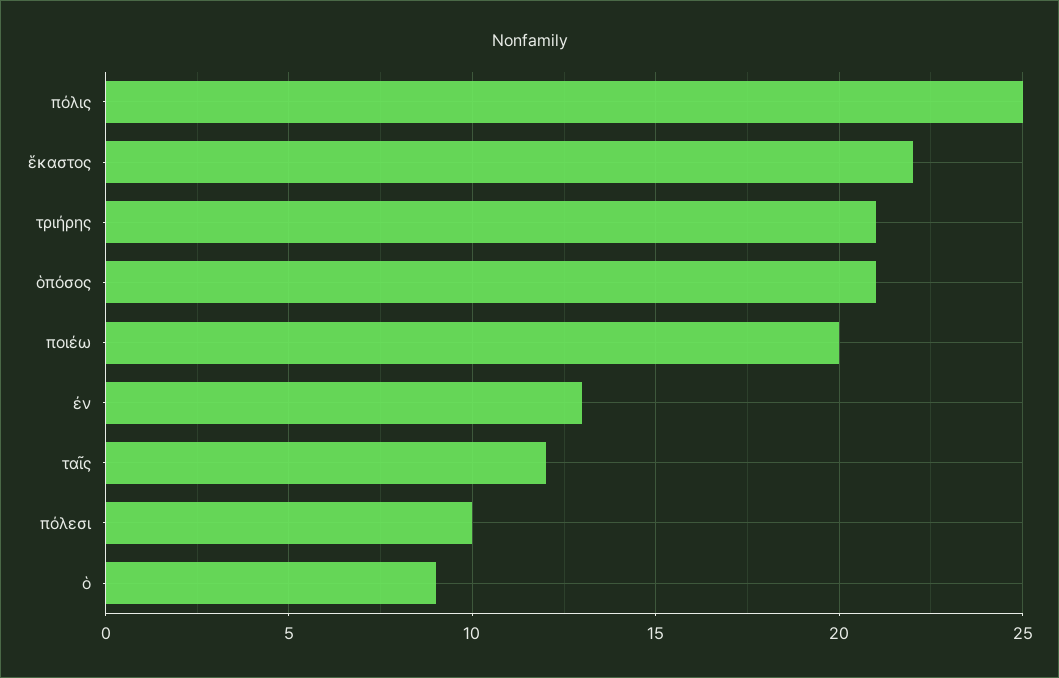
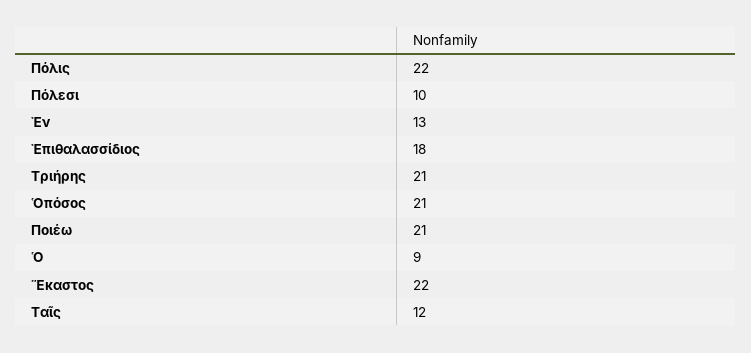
  {
-   "πόλις": 25,
+   "πόλις": 22,
    "ἕκαστος": 22,
    "τριήρης": 21,
    "ὁπόσος": 21,
-   "ποιέω": 20,
+   "ποιέω": 21,
    "ἐν": 13,
    "ταῖς": 12,
    "πόλεσι": 10,
-   "ὁ": 9
+   "ὁ": 9,
+   "Ἐπιθαλασσίδιος": 18
  }

